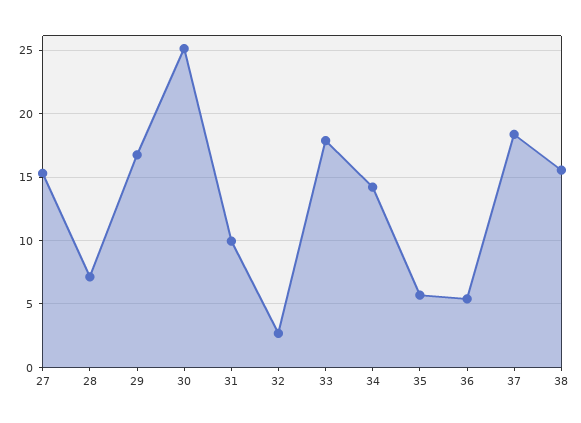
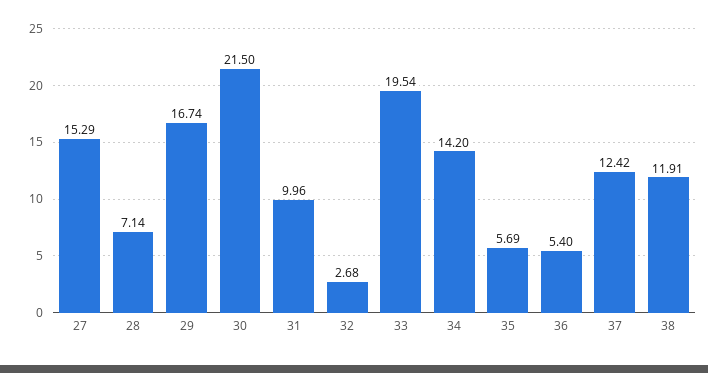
  {
    "27": 15.29,
    "28": 7.14,
    "29": 16.74,
-   "30": 25,
+   "30": 21.5,
    "31": 9.96,
    "32": 2.68,
-   "33": 18,
+   "33": 19.54,
    "34": 14.2,
    "35": 5.69,
    "36": 5.4,
-   "37": 18.5,
+   "37": 12.42,
-   "38": 15.5
+   "38": 11.91
  }

